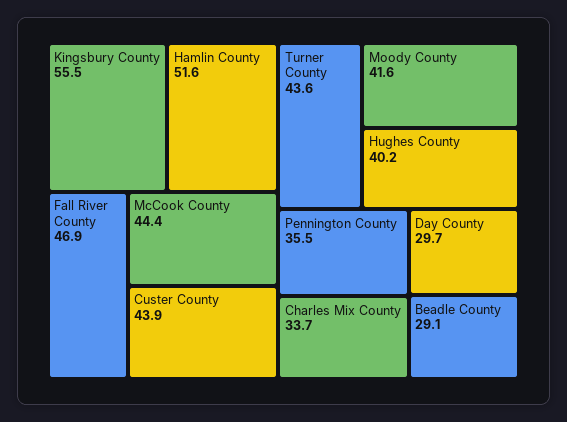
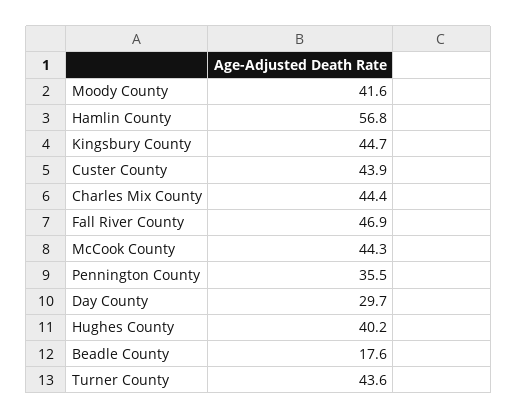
  {
-   "Kingsbury County": 55.5,
+   "Kingsbury County": 44.7,
-   "Hamlin County": 51.6,
+   "Hamlin County": 56.8,
    "Fall River County": 46.9,
-   "McCook County": 44.4,
+   "McCook County": 44.3,
    "Custer County": 43.9,
    "Turner County": 43.6,
    "Moody County": 41.6,
    "Hughes County": 40.2,
    "Pennington County": 35.5,
-   "Charles Mix County": 33.7,
+   "Charles Mix County": 44.4,
    "Day County": 29.7,
-   "Beadle County": 29.1
+   "Beadle County": 17.6
  }

